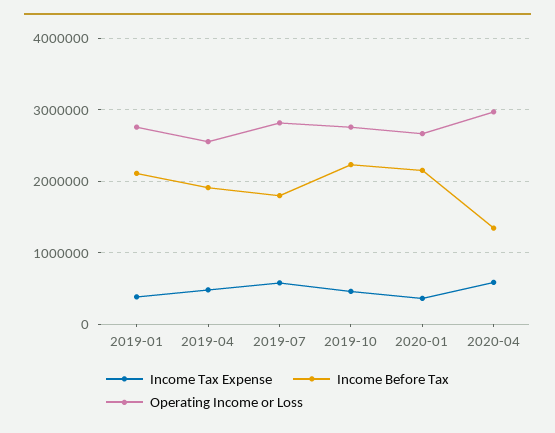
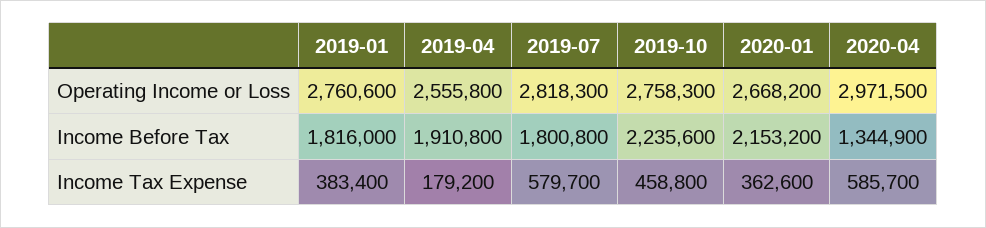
  {
    "Income Tax Expense": {
      "2019-01": 383400,
-     "2019-04": 500000,
+     "2019-04": 179200,
      "2019-07": 579700,
      "2019-10": 458800,
      "2020-01": 362600,
      "2020-04": 585700
    },
    "Income Before Tax": {
-     "2019-01": 2100000,
+     "2019-01": 1816000,
      "2019-04": 1910800,
      "2019-07": 1800800,
      "2019-10": 2235600,
      "2020-01": 2153200,
      "2020-04": 1344900
    },
    "Operating Income or Loss": {
      "2019-01": 2760600,
      "2019-04": 2555800,
      "2019-07": 2818300,
      "2019-10": 2758300,
      "2020-01": 2668200,
      "2020-04": 2971500
    }
  }

